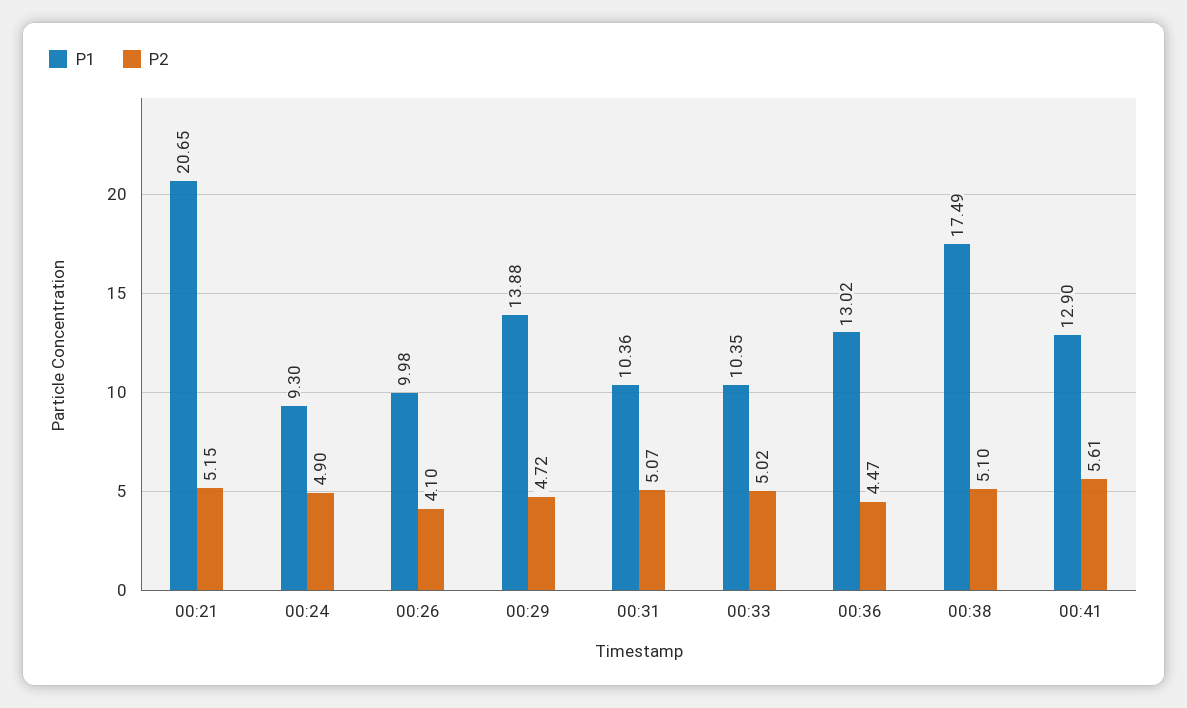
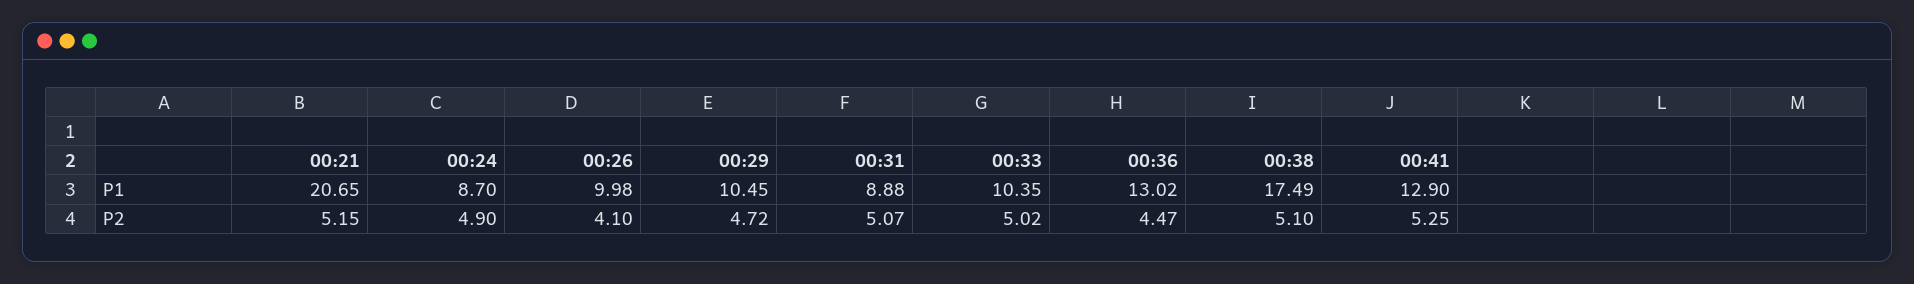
  {
    "P1": {
      "00:21": 20.65,
-     "00:24": 9.3,
+     "00:24": 8.7,
      "00:26": 9.98,
-     "00:29": 13.88,
+     "00:29": 10.45,
-     "00:31": 10.36,
+     "00:31": 8.88,
      "00:33": 10.35,
      "00:36": 13.02,
      "00:38": 17.49,
      "00:41": 12.9
    },
    "P2": {
      "00:21": 5.15,
      "00:24": 4.9,
      "00:26": 4.1,
      "00:29": 4.72,
      "00:31": 5.07,
      "00:33": 5.02,
      "00:36": 4.47,
      "00:38": 5.1,
-     "00:41": 5.61
+     "00:41": 5.25
    }
  }

